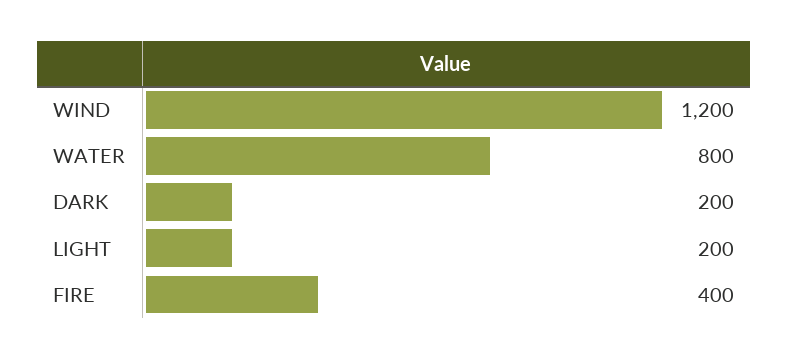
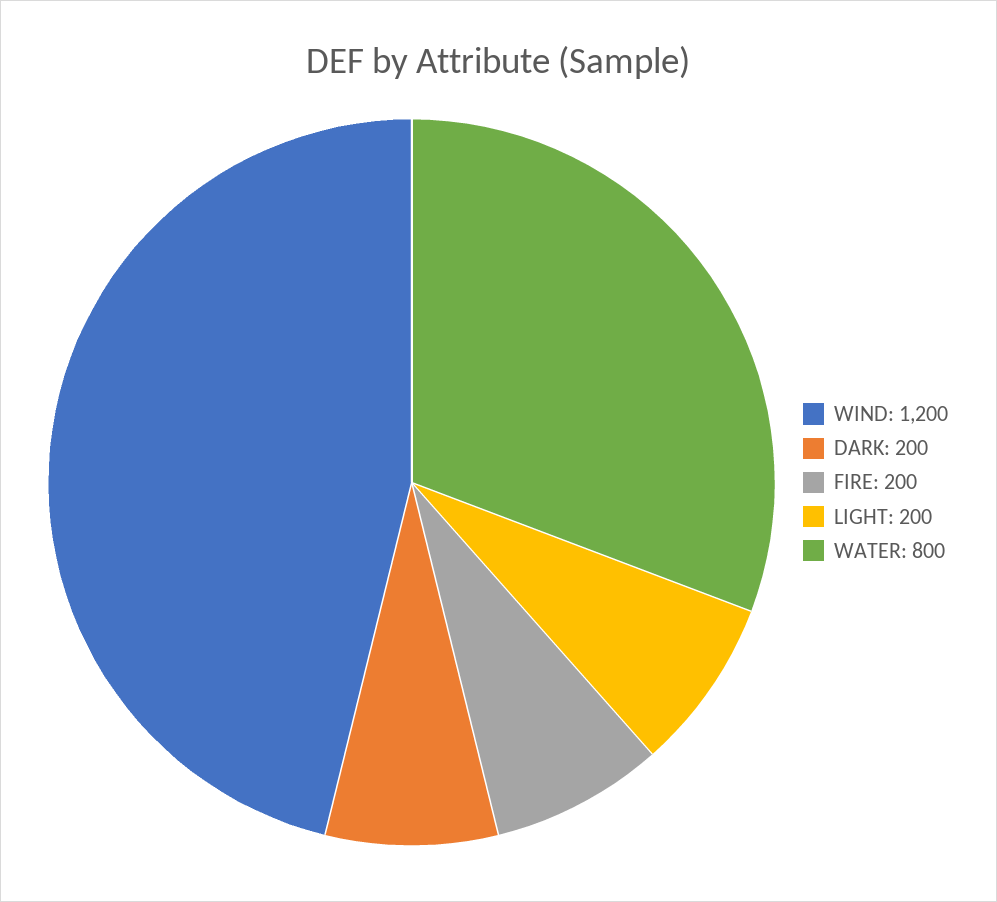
  {
    "WIND": 1200,
    "WATER": 800,
    "DARK": 200,
    "LIGHT": 200,
-   "FIRE": 400
+   "FIRE": 200
  }

